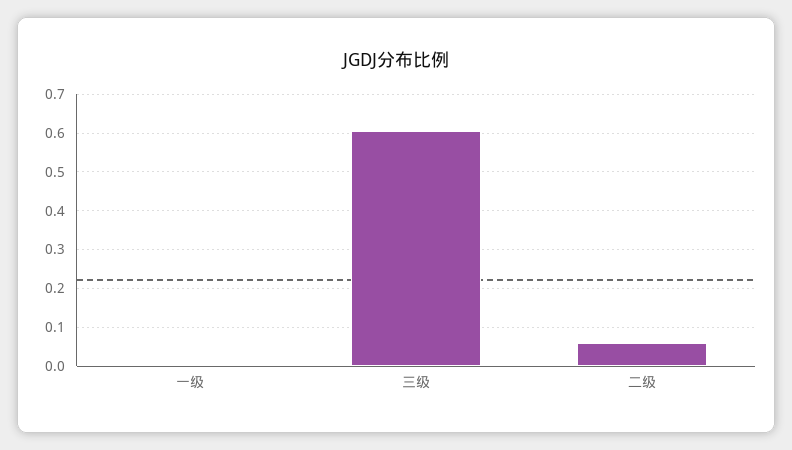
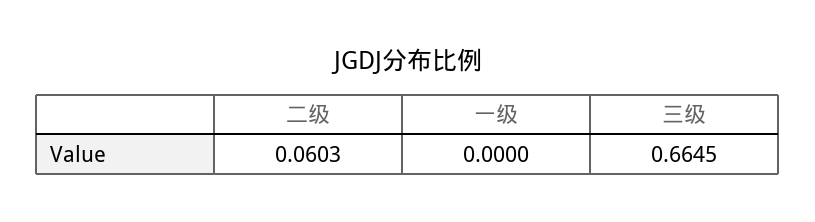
  {
    "一级": 0,
-   "三级": 0.6,
+   "三级": 0.6645,
    "二级": 0.0603
  }

